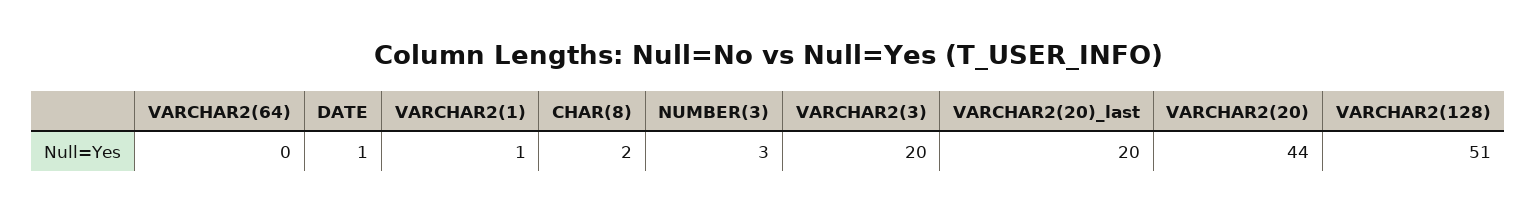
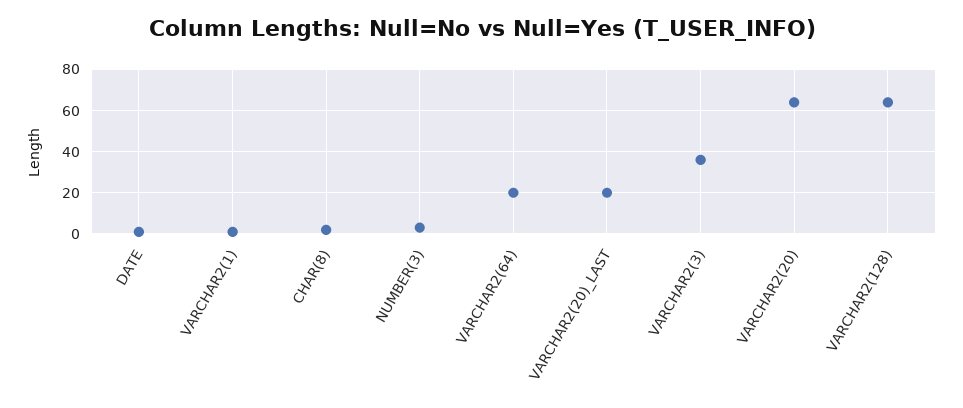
  {
-   "VARCHAR2(64)": 0,
+   "VARCHAR2(64)": 20,
    "DATE": 1,
    "VARCHAR2(1)": 1,
    "CHAR(8)": 2,
    "NUMBER(3)": 3,
-   "VARCHAR2(3)": 20,
+   "VARCHAR2(3)": 35,
    "VARCHAR2(20)_last": 20,
-   "VARCHAR2(20)": 44,
+   "VARCHAR2(20)": 65,
-   "VARCHAR2(128)": 51
+   "VARCHAR2(128)": 65
  }

